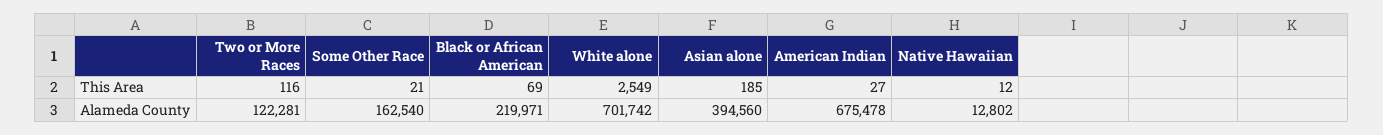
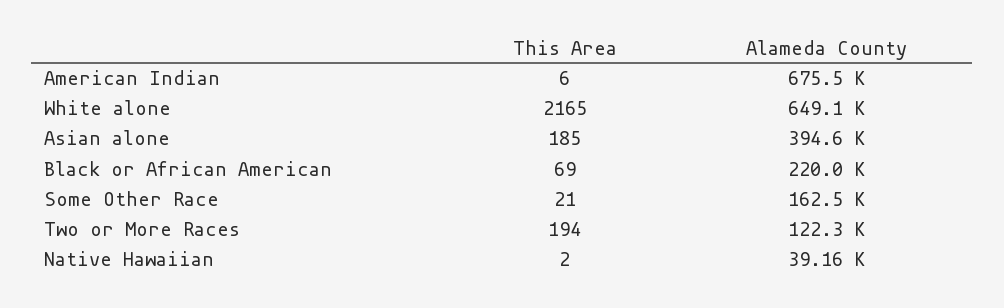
  {
    "Two or More Races": {
-     "This Area": 116,
+     "This Area": 194,
      "Alameda County": 122281
    },
    "Some Other Race": {
      "This Area": 21,
      "Alameda County": 162540
    },
    "Black or African American": {
      "This Area": 69,
      "Alameda County": 219971
    },
    "White alone": {
-     "This Area": 2549,
+     "This Area": 2165,
-     "Alameda County": 701742
+     "Alameda County": 649100
    },
    "Asian alone": {
      "This Area": 185,
      "Alameda County": 394560
    },
    "American Indian": {
-     "This Area": 27,
+     "This Area": 6,
      "Alameda County": 675478
    },
    "Native Hawaiian": {
-     "This Area": 12,
+     "This Area": 2,
-     "Alameda County": 12802
+     "Alameda County": 39160
    }
  }

